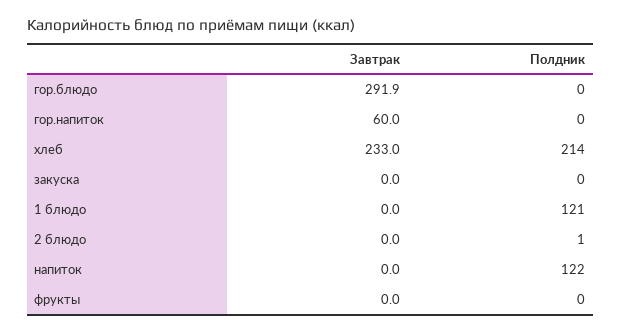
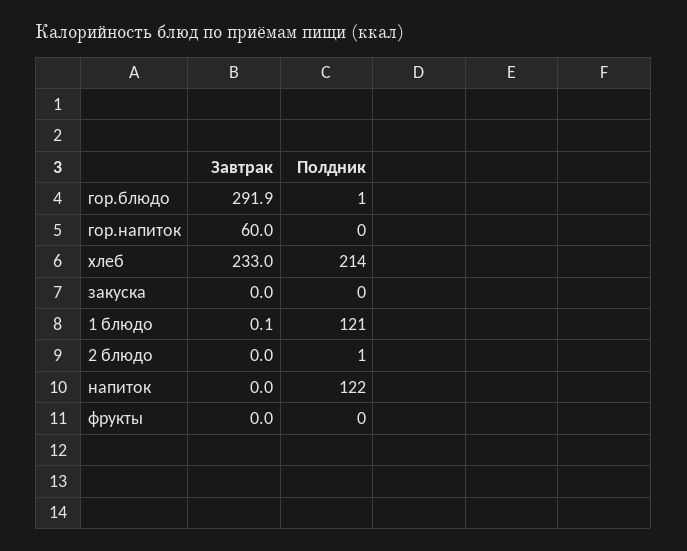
  {
    "Завтрак": {
      "гор.блюдо": 291.9,
      "гор.напиток": 60,
      "хлеб": 233,
      "закуска": 0,
-     "1 блюдо": 0,
+     "1 блюдо": 0.1,
      "2 блюдо": 0,
      "напиток": 0,
      "фрукты": 0
    },
    "Полдник": {
-     "гор.блюдо": 0,
+     "гор.блюдо": 1,
      "гор.напиток": 0,
      "хлеб": 214,
      "закуска": 0,
      "1 блюдо": 121,
      "2 блюдо": 1,
      "напиток": 122,
      "фрукты": 0
    }
  }

